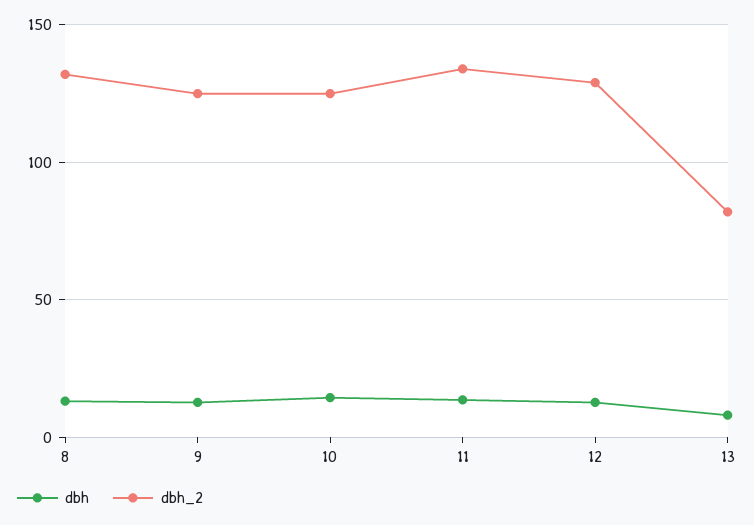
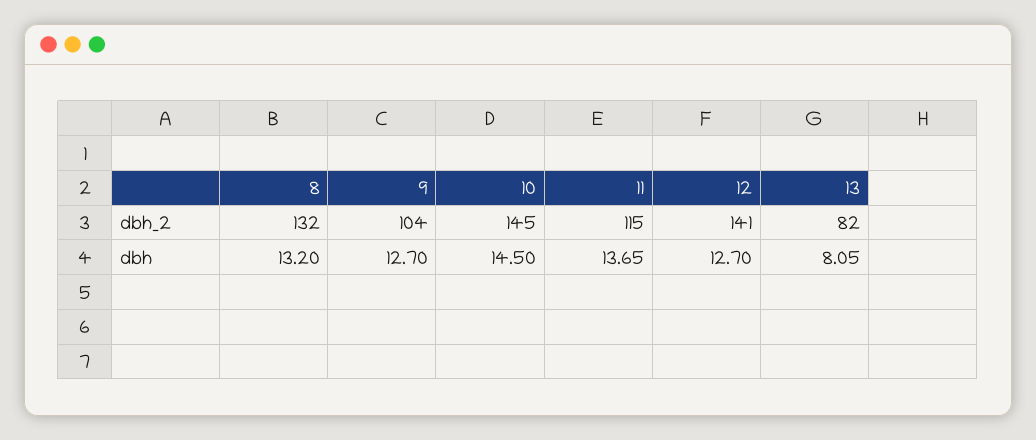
  {
    "dbh": {
      "8": 13.2,
      "9": 12.7,
      "10": 14.5,
      "11": 13.65,
      "12": 12.7,
      "13": 8.05
    },
    "dbh_2": {
      "8": 132,
-     "9": 125,
+     "9": 104,
-     "10": 125,
+     "10": 145,
-     "11": 135,
+     "11": 115,
-     "12": 130,
+     "12": 141,
      "13": 82
    }
  }

